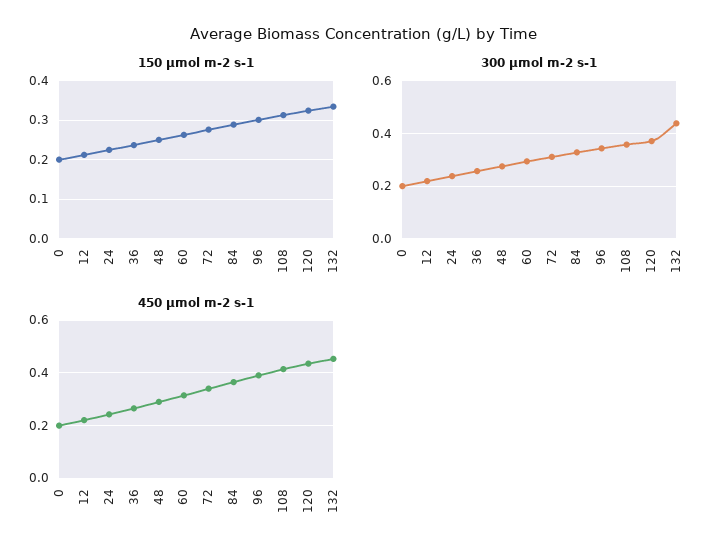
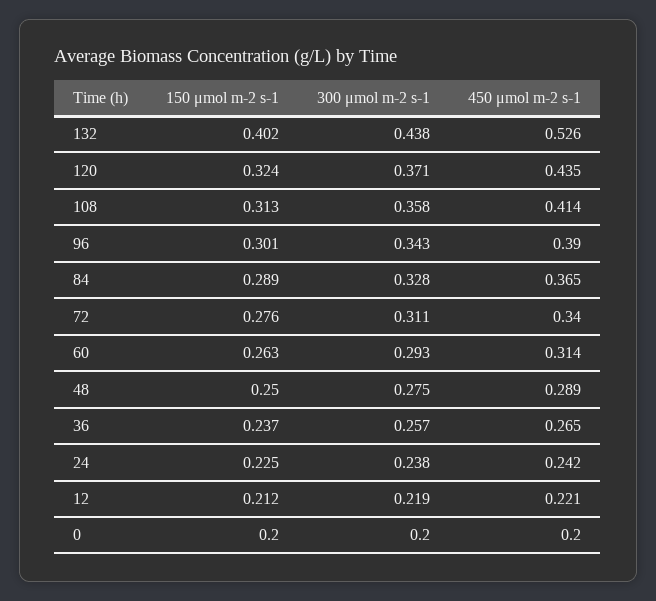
  {
    "150 μmol m-2 s-1": {
      "0": 0.2,
      "12": 0.212,
      "24": 0.225,
      "36": 0.237,
      "48": 0.25,
      "60": 0.263,
      "72": 0.276,
      "84": 0.289,
      "96": 0.301,
      "108": 0.313,
      "120": 0.324,
-     "132": 0.34
+     "132": 0.402
    },
    "300 μmol m-2 s-1": {
      "0": 0.2,
      "12": 0.219,
      "24": 0.238,
      "36": 0.257,
      "48": 0.275,
      "60": 0.293,
      "72": 0.311,
      "84": 0.328,
      "96": 0.343,
      "108": 0.358,
      "120": 0.371,
      "132": 0.438
    },
    "450 μmol m-2 s-1": {
      "0": 0.2,
      "12": 0.221,
      "24": 0.242,
      "36": 0.265,
      "48": 0.289,
      "60": 0.314,
      "72": 0.34,
      "84": 0.365,
      "96": 0.39,
      "108": 0.414,
      "120": 0.435,
-     "132": 0.45
+     "132": 0.526
    }
  }

